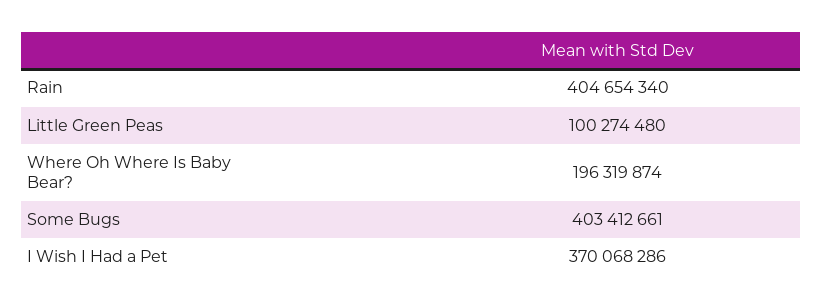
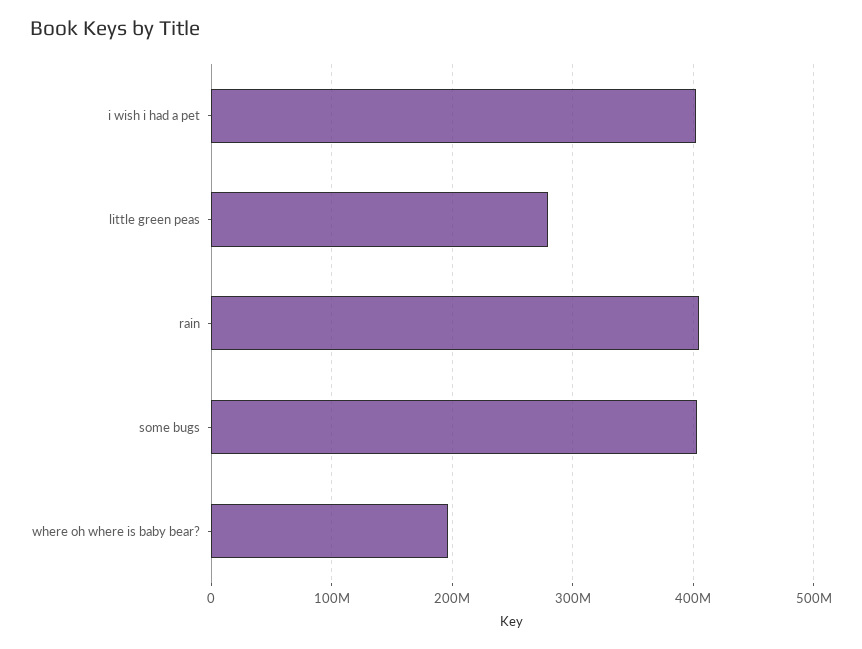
  {
    "Rain": 404654340,
-   "Little Green Peas": 100274480,
+   "Little Green Peas": 280000000,
    "Where Oh Where Is Baby Bear?": 196319874,
    "Some Bugs": 403412661,
-   "I Wish I Had a Pet": 370068286
+   "I Wish I Had a Pet": 400000000
  }

